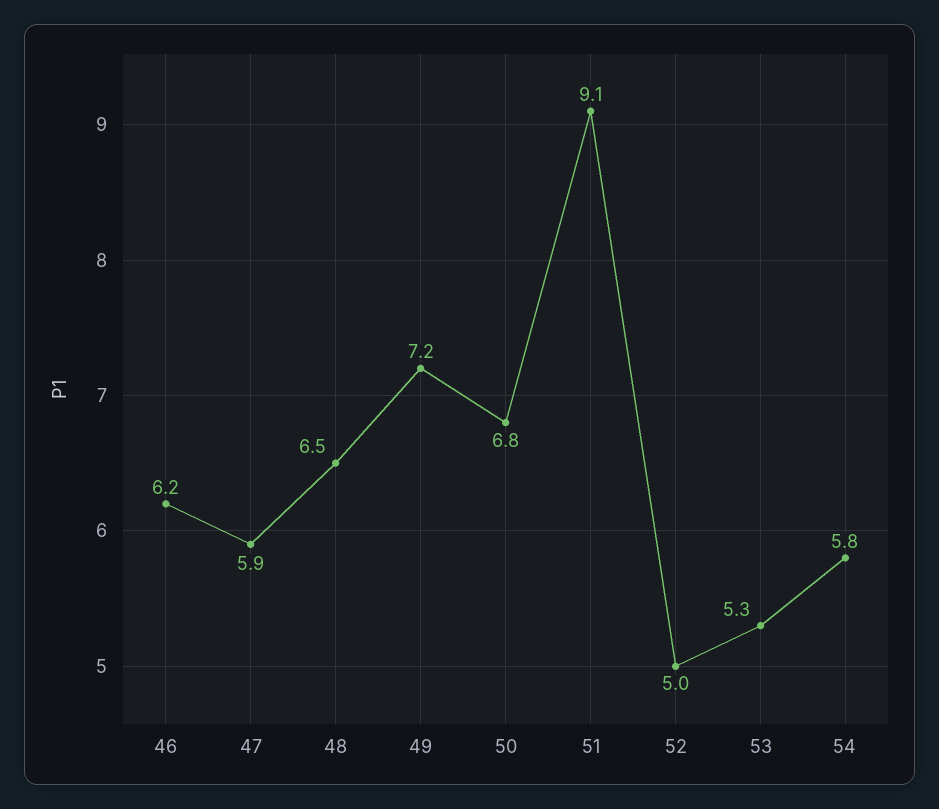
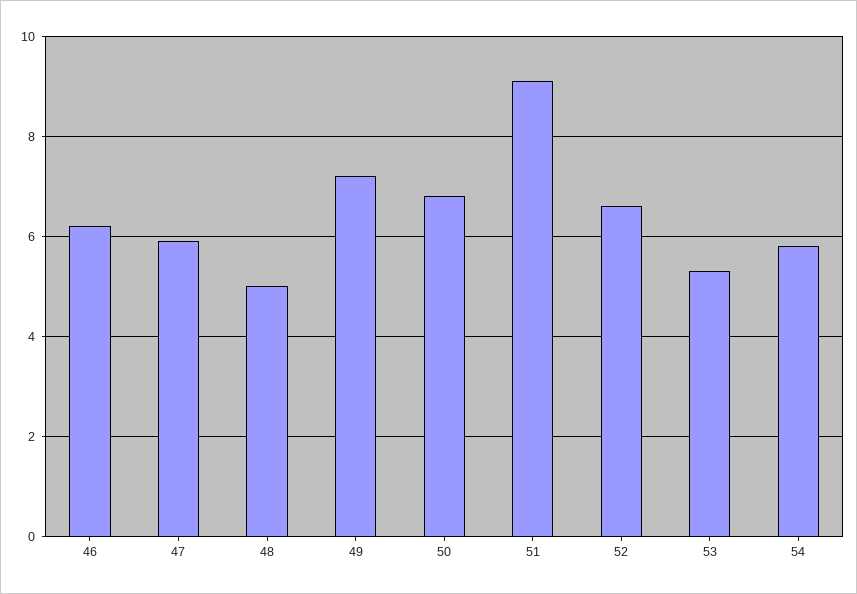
  {
    "46": 6.2,
    "47": 5.9,
-   "48": 6.5,
+   "48": 5,
    "49": 7.2,
    "50": 6.8,
    "51": 9.1,
-   "52": 5,
+   "52": 6.5,
    "53": 5.3,
    "54": 5.8
  }

